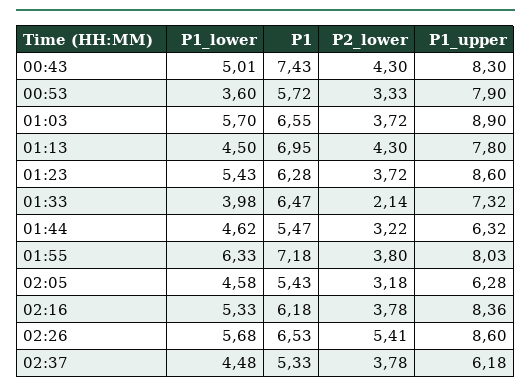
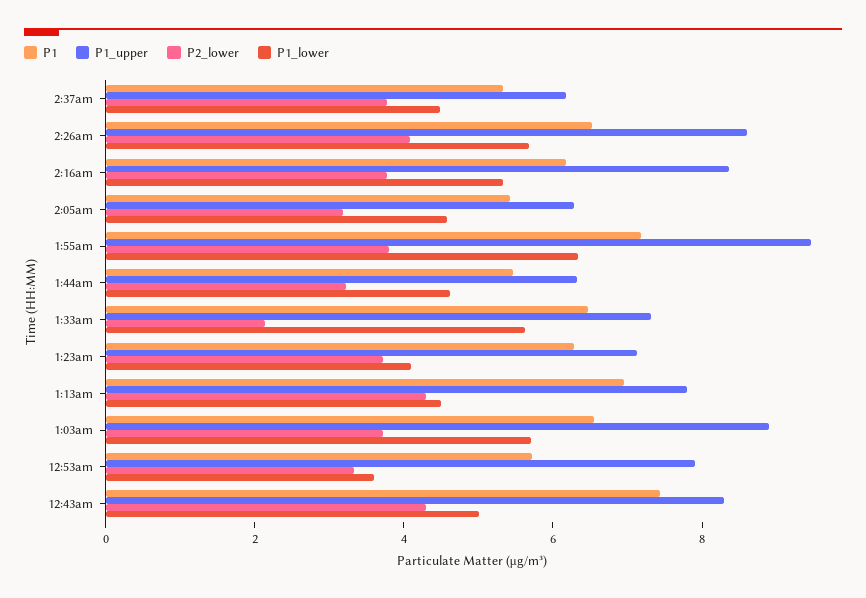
  {
    "P1_lower": {
      "00:43": 5.01,
      "00:53": 3.6,
      "01:03": 5.7,
      "01:13": 4.5,
-     "01:23": 5.43,
+     "01:23": 4,
-     "01:33": 3.98,
+     "01:33": 5.5,
      "01:44": 4.62,
      "01:55": 6.33,
      "02:05": 4.58,
      "02:16": 5.33,
      "02:26": 5.68,
      "02:37": 4.48
    },
    "P1": {
      "00:43": 7.43,
      "00:53": 5.72,
      "01:03": 6.55,
      "01:13": 6.95,
      "01:23": 6.28,
      "01:33": 6.47,
      "01:44": 5.47,
      "01:55": 7.18,
      "02:05": 5.43,
      "02:16": 6.18,
      "02:26": 6.53,
      "02:37": 5.33
    },
    "P2_lower": {
      "00:43": 4.3,
      "00:53": 3.33,
      "01:03": 3.72,
      "01:13": 4.3,
      "01:23": 3.72,
      "01:33": 2.14,
      "01:44": 3.22,
      "01:55": 3.8,
      "02:05": 3.18,
      "02:16": 3.78,
-     "02:26": 5.41,
+     "02:26": 4,
      "02:37": 3.78
    },
    "P1_upper": {
      "00:43": 8.3,
      "00:53": 7.9,
      "01:03": 8.9,
      "01:13": 7.8,
-     "01:23": 8.6,
+     "01:23": 7,
      "01:33": 7.32,
      "01:44": 6.32,
-     "01:55": 8.03,
+     "01:55": 9.5,
      "02:05": 6.28,
      "02:16": 8.36,
      "02:26": 8.6,
      "02:37": 6.18
    }
  }

